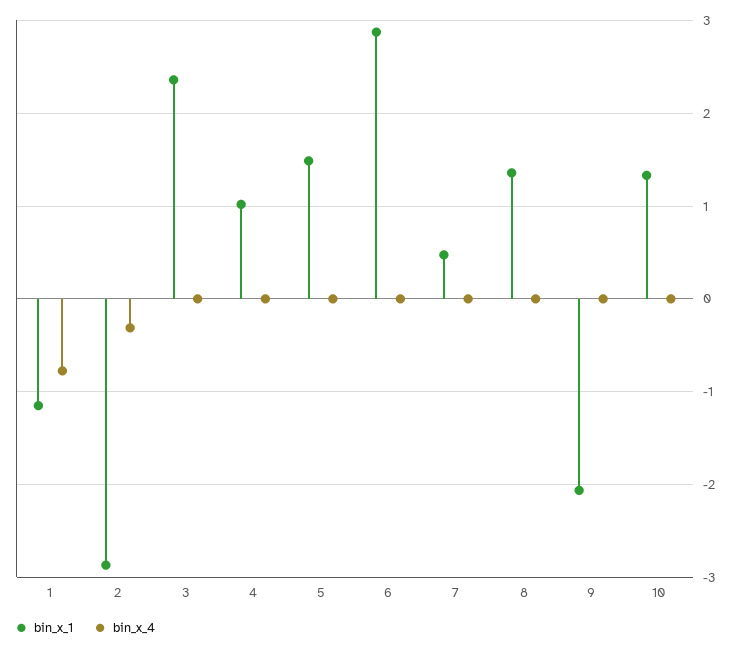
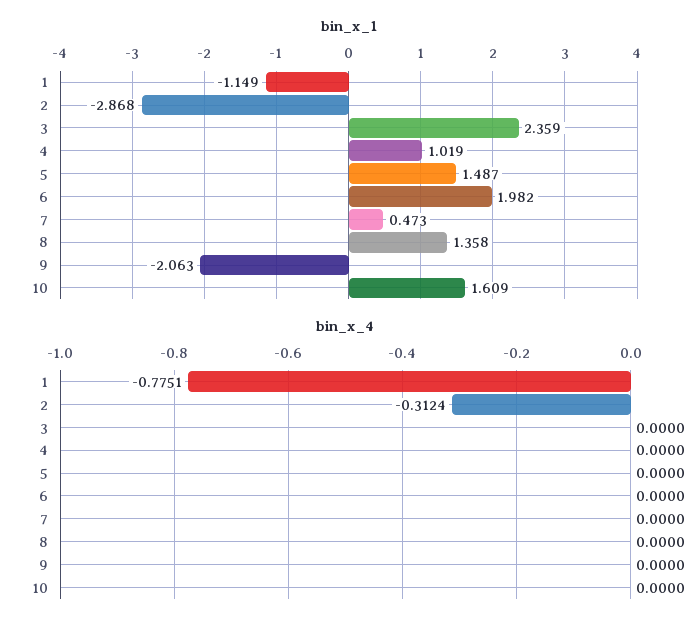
  {
    "bin_x_1": {
      "1": -1.149,
      "2": -2.868,
      "3": 2.359,
      "4": 1.019,
      "5": 1.487,
-     "6": 2.9,
+     "6": 1.982,
      "7": 0.473,
      "8": 1.358,
      "9": -2.063,
-     "10": 1.3
+     "10": 1.609
    },
    "bin_x_4": {
      "1": -0.7751,
      "2": -0.3124,
      "3": 0,
      "4": 0,
      "5": 0,
      "6": 0,
      "7": 0,
      "8": 0,
      "9": 0,
      "10": 0
    }
  }

